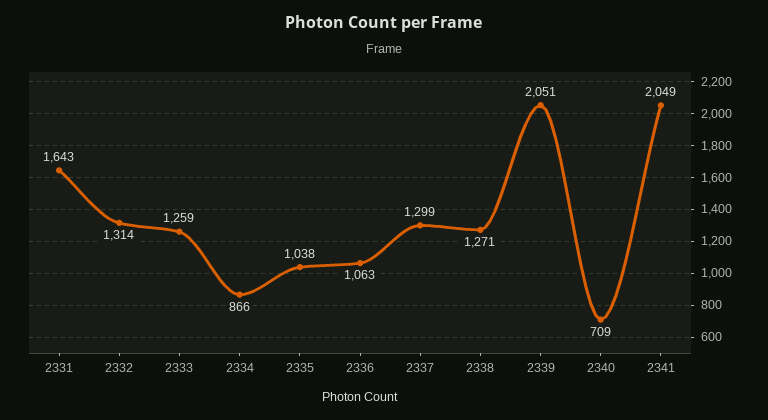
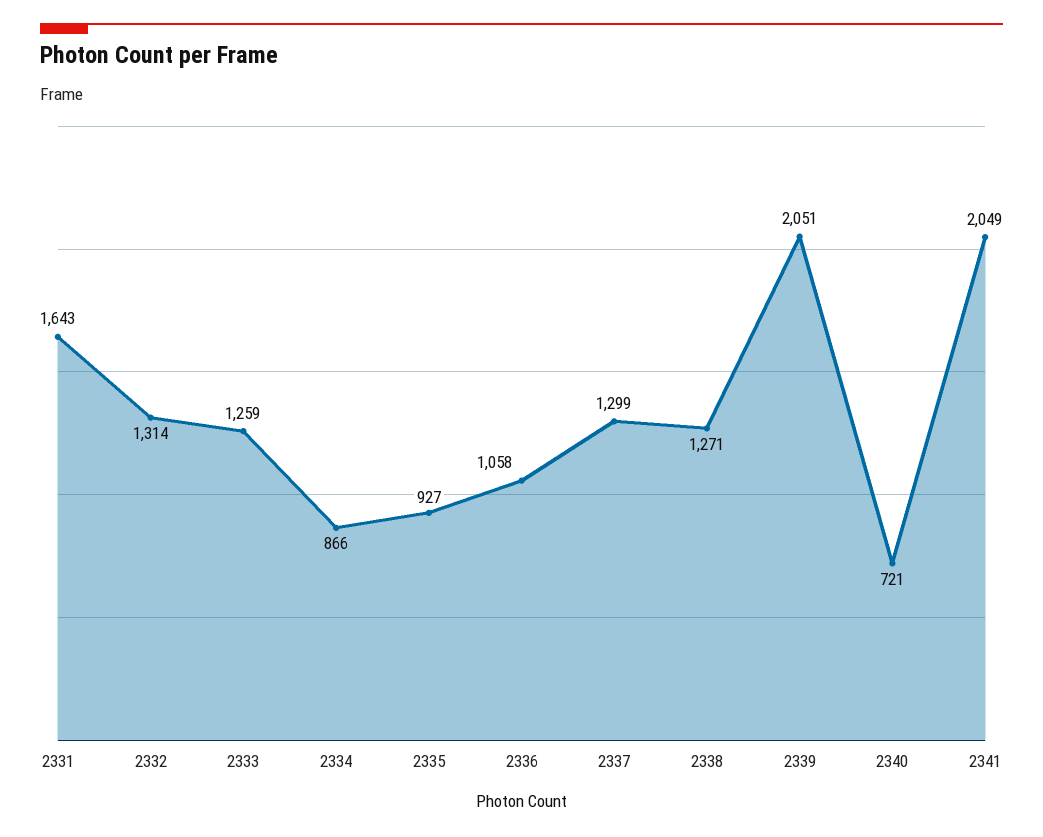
  {
    "2331": 1643,
    "2332": 1314,
    "2333": 1259,
    "2334": 866,
-   "2335": 1038,
+   "2335": 927,
-   "2336": 1063,
+   "2336": 1058,
    "2337": 1299,
    "2338": 1271,
    "2339": 2051,
-   "2340": 709,
+   "2340": 721,
    "2341": 2049
  }

